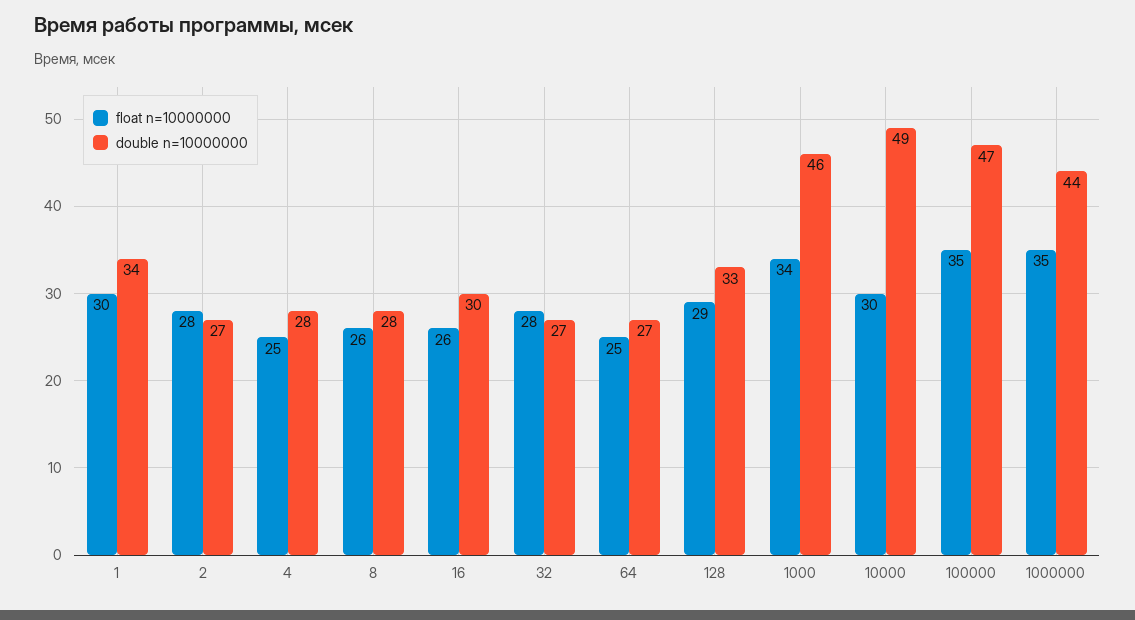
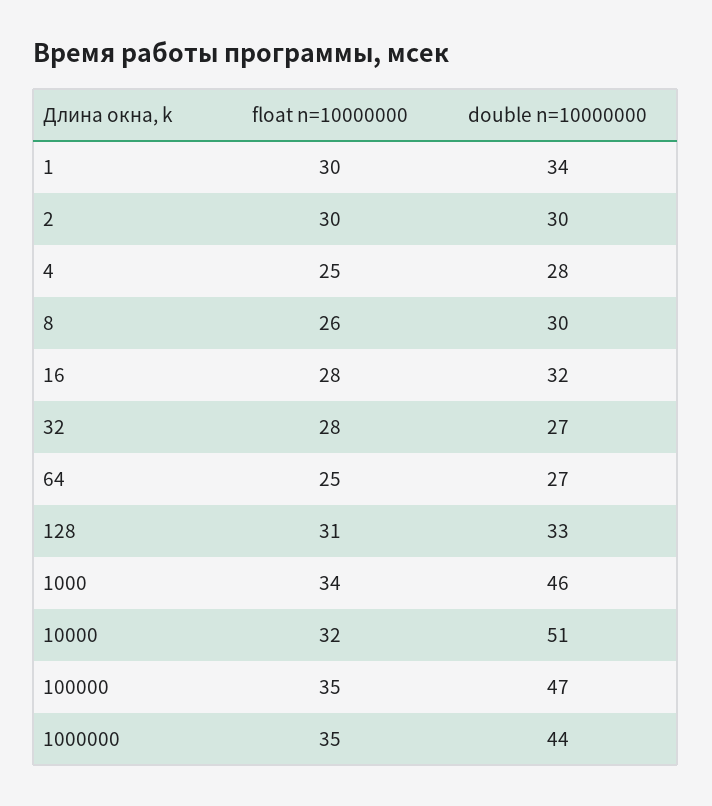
  {
    "float n=10000000": {
      "1": 30,
-     "2": 28,
+     "2": 30,
      "4": 25,
      "8": 26,
-     "16": 26,
+     "16": 28,
      "32": 28,
      "64": 25,
-     "128": 29,
+     "128": 31,
      "1000": 34,
-     "10000": 30,
+     "10000": 32,
      "100000": 35,
      "1000000": 35
    },
    "double n=10000000": {
      "1": 34,
-     "2": 27,
+     "2": 30,
      "4": 28,
-     "8": 28,
+     "8": 30,
-     "16": 30,
+     "16": 32,
      "32": 27,
      "64": 27,
      "128": 33,
      "1000": 46,
-     "10000": 49,
+     "10000": 51,
      "100000": 47,
      "1000000": 44
    }
  }

